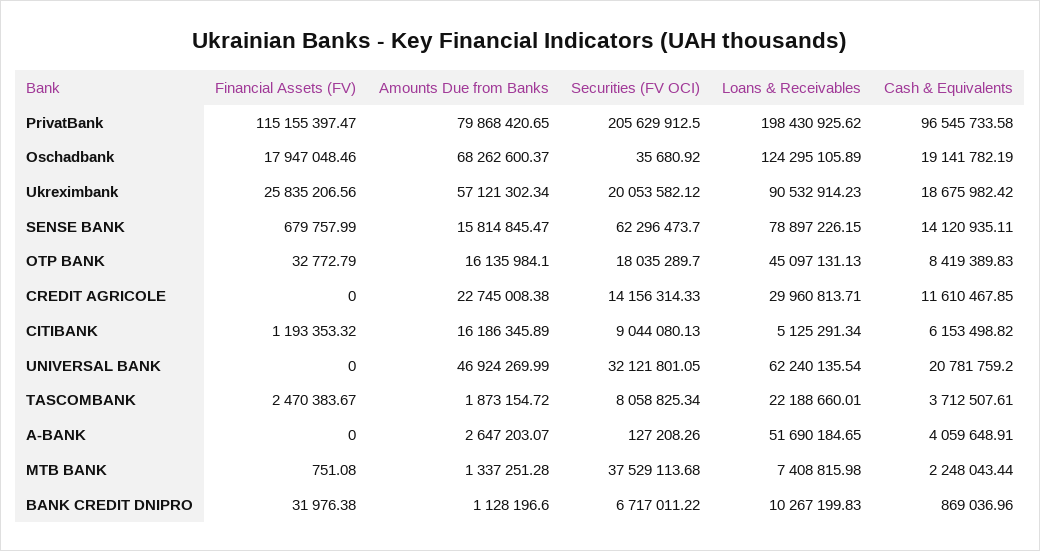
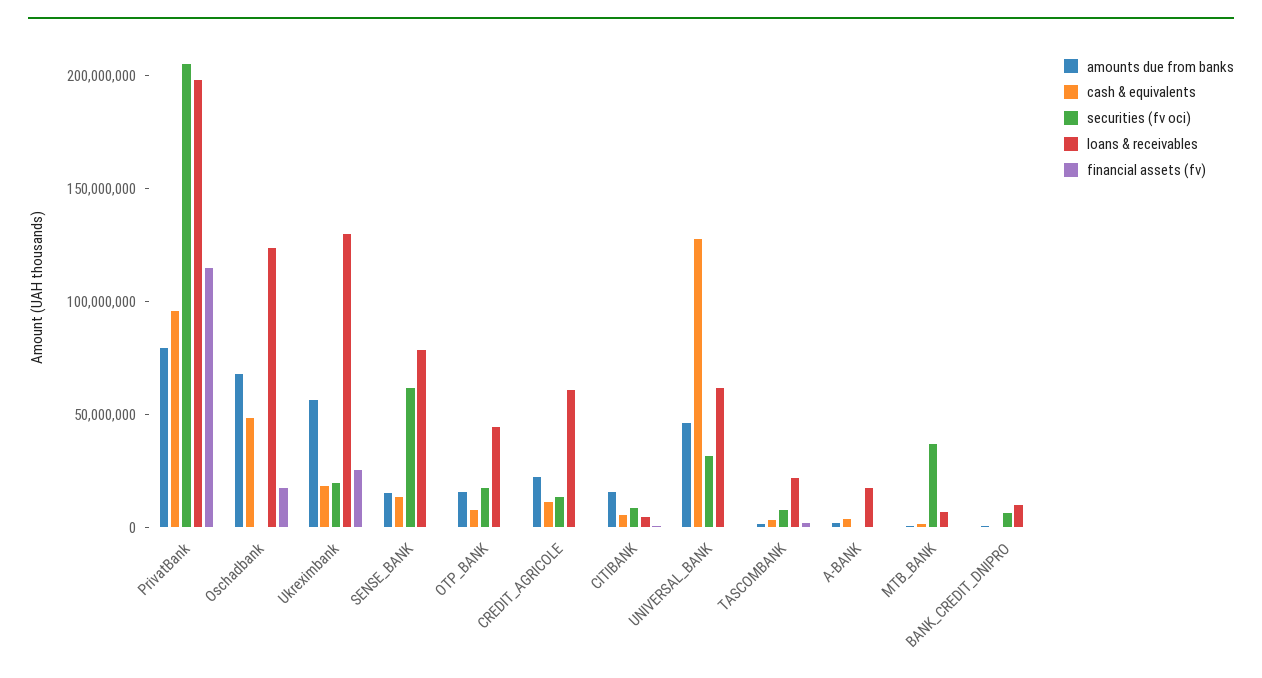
  {
    "Financial Assets (FV)": {
      "PrivatBank": 115155397.47,
      "Oschadbank": 17947048.46,
      "Ukreximbank": 25835206.56,
      "SENSE BANK": 679757.99,
      "OTP BANK": 32772.79,
      "CREDIT AGRICOLE": 0,
      "CITIBANK": 1193353.32,
      "UNIVERSAL BANK": 0,
      "TASCOMBANK": 2470383.67,
      "A-BANK": 0,
      "MTB BANK": 751.08,
      "BANK CREDIT DNIPRO": 31976.38
    },
    "Amounts Due from Banks": {
      "PrivatBank": 79868420.65,
      "Oschadbank": 68262600.37,
      "Ukreximbank": 57121302.34,
      "SENSE BANK": 15814845.47,
      "OTP BANK": 16135984.1,
      "CREDIT AGRICOLE": 22745008.38,
      "CITIBANK": 16186345.89,
      "UNIVERSAL BANK": 46924269.99,
      "TASCOMBANK": 1873154.72,
      "A-BANK": 2647203.07,
      "MTB BANK": 1337251.28,
      "BANK CREDIT DNIPRO": 1128196.6
    },
    "Securities (FV OCI)": {
      "PrivatBank": 205629912.5,
      "Oschadbank": 35680.92,
      "Ukreximbank": 20053582.12,
      "SENSE BANK": 62296473.7,
      "OTP BANK": 18035289.7,
      "CREDIT AGRICOLE": 14156314.33,
      "CITIBANK": 9044080.13,
      "UNIVERSAL BANK": 32121801.05,
      "TASCOMBANK": 8058825.34,
      "A-BANK": 127208.26,
      "MTB BANK": 37529113.68,
      "BANK CREDIT DNIPRO": 6717011.22
    },
    "Loans & Receivables": {
      "PrivatBank": 198430925.62,
      "Oschadbank": 124295105.89,
-     "Ukreximbank": 90532914.23,
+     "Ukreximbank": 130000000,
      "SENSE BANK": 78897226.15,
      "OTP BANK": 45097131.13,
-     "CREDIT AGRICOLE": 29960813.71,
+     "CREDIT AGRICOLE": 60000000,
      "CITIBANK": 5125291.34,
      "UNIVERSAL BANK": 62240135.54,
      "TASCOMBANK": 22188660.01,
-     "A-BANK": 51690184.65,
+     "A-BANK": 20000000,
      "MTB BANK": 7408815.98,
      "BANK CREDIT DNIPRO": 10267199.83
    },
    "Cash & Equivalents": {
      "PrivatBank": 96545733.58,
-     "Oschadbank": 19141782.19,
+     "Oschadbank": 50000000,
      "Ukreximbank": 18675982.42,
      "SENSE BANK": 14120935.11,
      "OTP BANK": 8419389.83,
      "CREDIT AGRICOLE": 11610467.85,
      "CITIBANK": 6153498.82,
-     "UNIVERSAL BANK": 20781759.2,
+     "UNIVERSAL BANK": 130000000,
      "TASCOMBANK": 3712507.61,
      "A-BANK": 4059648.91,
      "MTB BANK": 2248043.44,
      "BANK CREDIT DNIPRO": 869036.96
    }
  }

